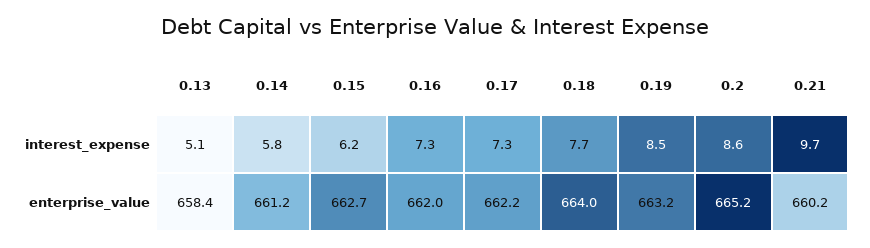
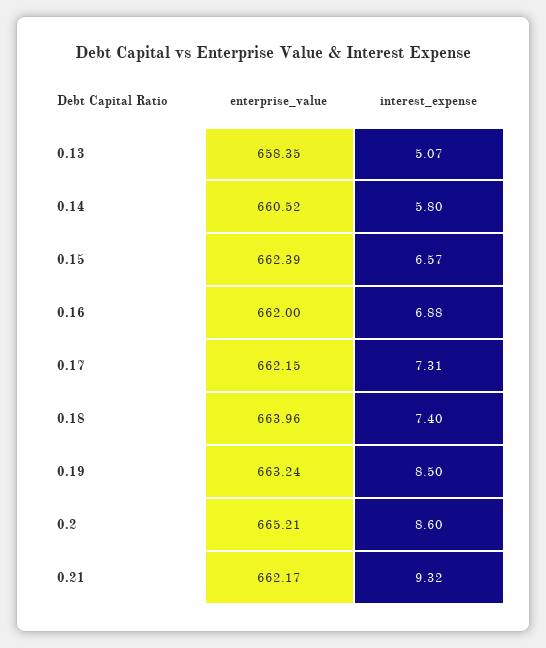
  {
    "0.13": {
      "interest_expense": 5.07,
      "enterprise_value": 658.35
    },
    "0.14": {
      "interest_expense": 5.8,
-     "enterprise_value": 661.2
+     "enterprise_value": 660.52
    },
    "0.15": {
-     "interest_expense": 6.2,
+     "interest_expense": 6.57,
-     "enterprise_value": 662.7
+     "enterprise_value": 662.39
    },
    "0.16": {
-     "interest_expense": 7.3,
+     "interest_expense": 6.88,
      "enterprise_value": 662
    },
    "0.17": {
      "interest_expense": 7.31,
      "enterprise_value": 662.15
    },
    "0.18": {
-     "interest_expense": 7.7,
+     "interest_expense": 7.4,
      "enterprise_value": 663.96
    },
    "0.19": {
      "interest_expense": 8.5,
      "enterprise_value": 663.24
    },
    "0.2": {
      "interest_expense": 8.6,
      "enterprise_value": 665.21
    },
    "0.21": {
-     "interest_expense": 9.7,
+     "interest_expense": 9.32,
-     "enterprise_value": 660.2
+     "enterprise_value": 662.17
    }
  }

